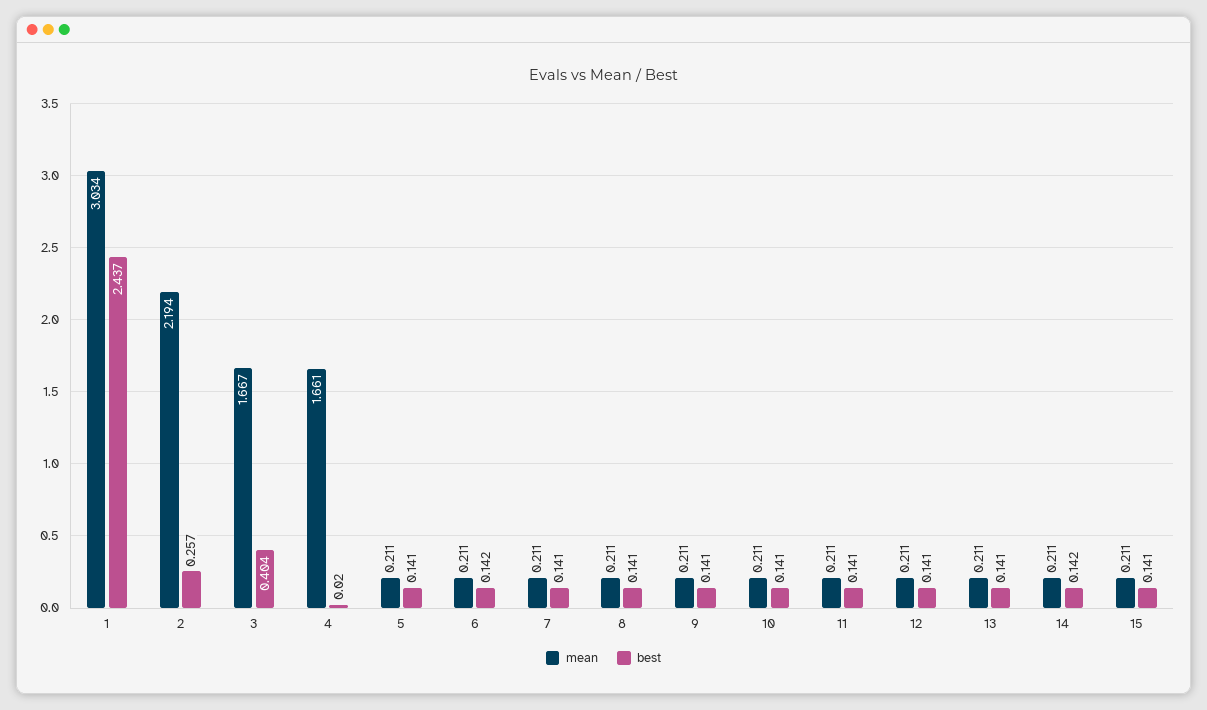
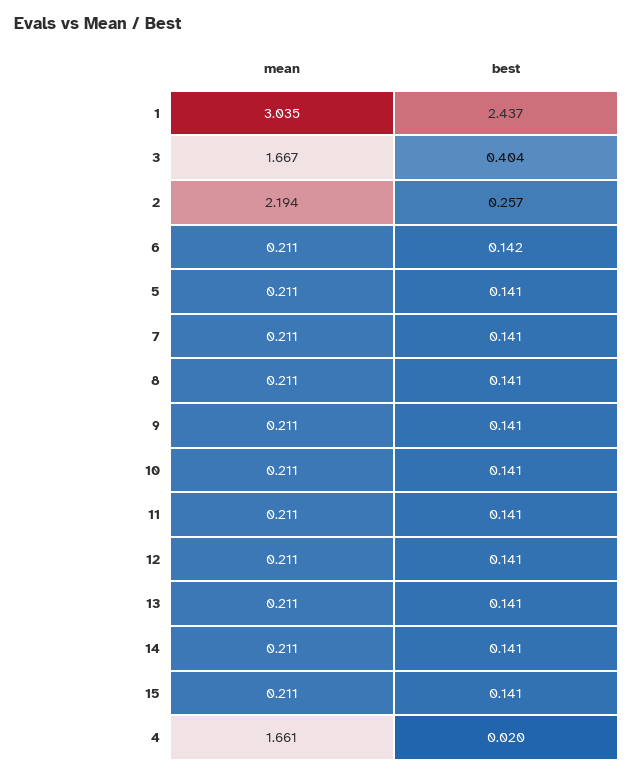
  {
    "mean": {
-     "1": 3.034,
+     "1": 3.035,
      "2": 2.194,
      "3": 1.667,
      "4": 1.661,
      "5": 0.211,
      "6": 0.211,
      "7": 0.211,
      "8": 0.211,
      "9": 0.211,
      "10": 0.211,
      "11": 0.211,
      "12": 0.211,
      "13": 0.211,
      "14": 0.211,
      "15": 0.211
    },
    "best": {
      "1": 2.437,
      "2": 0.257,
      "3": 0.404,
      "4": 0.02,
      "5": 0.141,
      "6": 0.142,
      "7": 0.141,
      "8": 0.141,
      "9": 0.141,
      "10": 0.141,
      "11": 0.141,
      "12": 0.141,
      "13": 0.141,
-     "14": 0.142,
+     "14": 0.141,
      "15": 0.141
    }
  }

